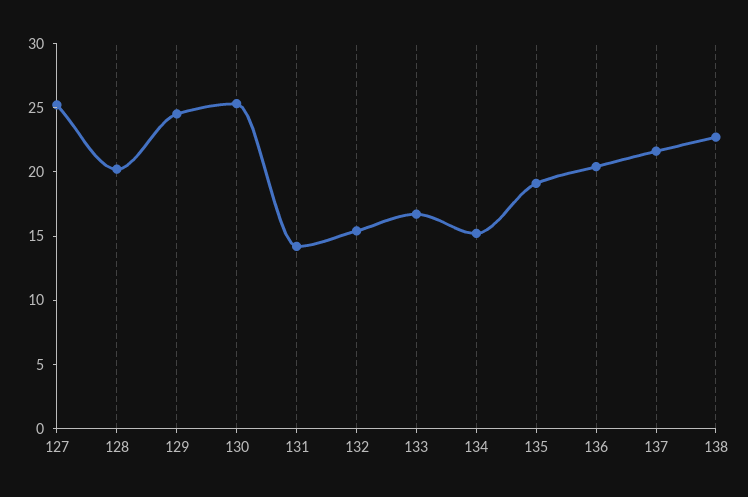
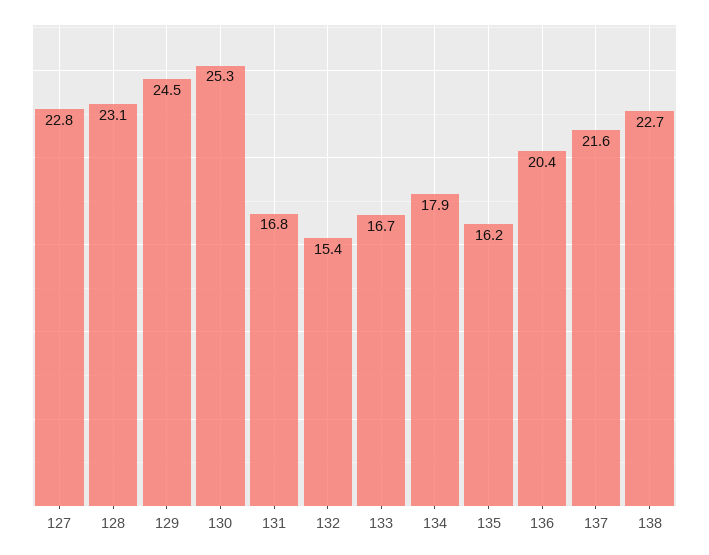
  {
-   "127": 25,
+   "127": 22.8,
-   "128": 20,
+   "128": 23.1,
    "129": 24.5,
    "130": 25.3,
-   "131": 14,
+   "131": 16.8,
    "132": 15.4,
    "133": 16.7,
-   "134": 15,
+   "134": 17.9,
-   "135": 19,
+   "135": 16.2,
    "136": 20.4,
    "137": 21.6,
    "138": 22.7
  }

